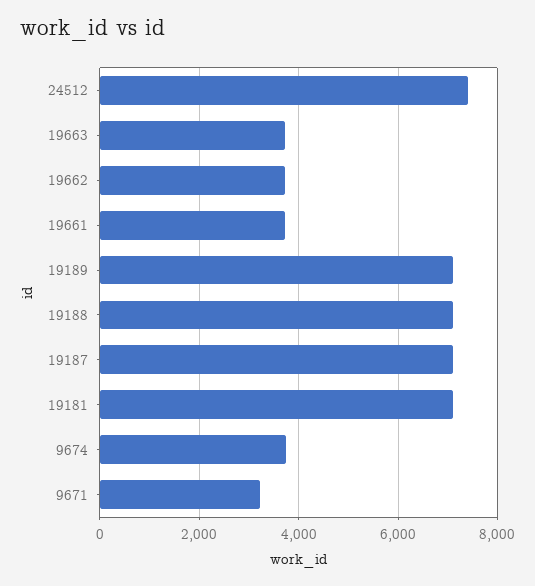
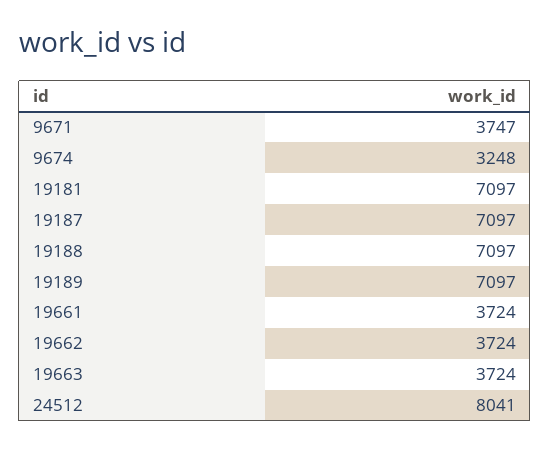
  {
-   "24512": 7400,
+   "24512": 8041,
    "19663": 3724,
    "19662": 3724,
    "19661": 3724,
    "19189": 7097,
    "19188": 7097,
    "19187": 7097,
    "19181": 7097,
-   "9674": 3800,
+   "9674": 3248,
-   "9671": 3200
+   "9671": 3747
  }

